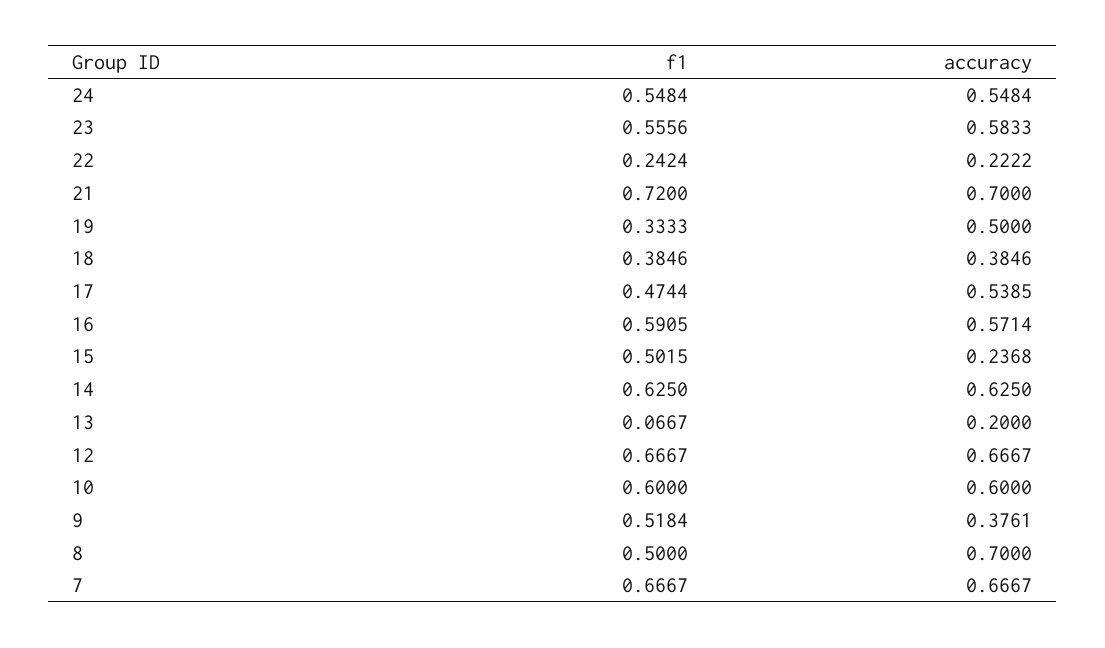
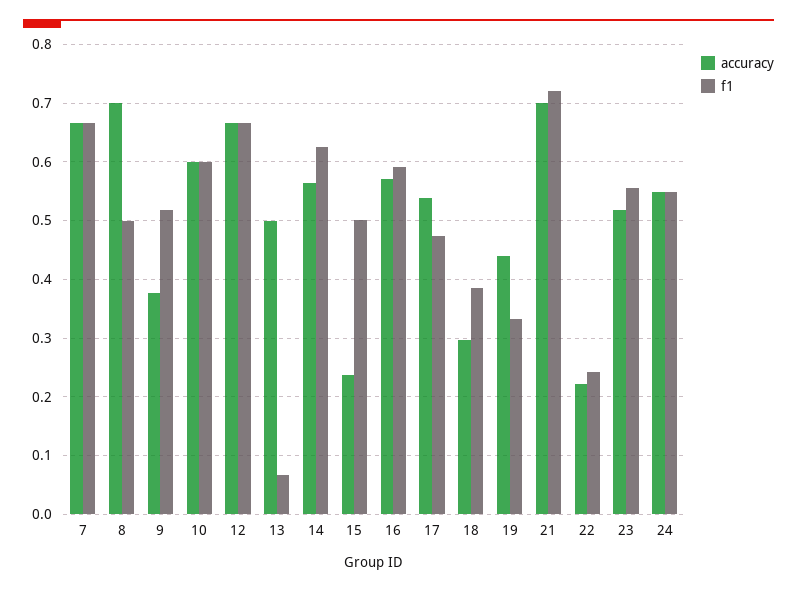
  {
    "f1": {
      "24": 0.5484,
      "23": 0.5556,
      "22": 0.2424,
      "21": 0.72,
      "19": 0.3333,
      "18": 0.3846,
      "17": 0.4744,
      "16": 0.5905,
      "15": 0.5015,
      "14": 0.625,
      "13": 0.0667,
      "12": 0.6667,
      "10": 0.6,
      "9": 0.5184,
      "8": 0.5,
      "7": 0.6667
    },
    "accuracy": {
      "24": 0.5484,
-     "23": 0.5833,
+     "23": 0.52,
      "22": 0.2222,
      "21": 0.7,
-     "19": 0.5,
+     "19": 0.44,
-     "18": 0.3846,
+     "18": 0.3,
      "17": 0.5385,
      "16": 0.5714,
      "15": 0.2368,
-     "14": 0.625,
+     "14": 0.56,
-     "13": 0.2,
+     "13": 0.5,
      "12": 0.6667,
      "10": 0.6,
      "9": 0.3761,
      "8": 0.7,
      "7": 0.6667
    }
  }

